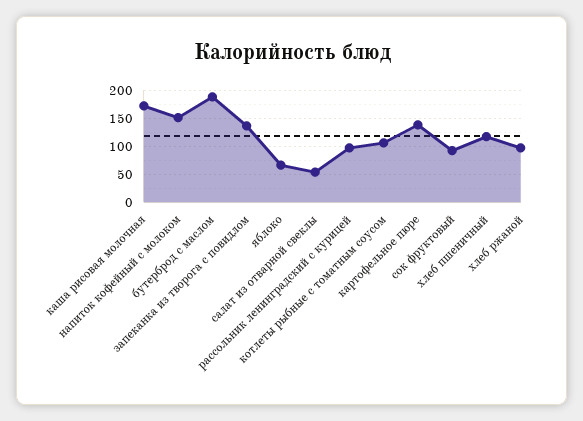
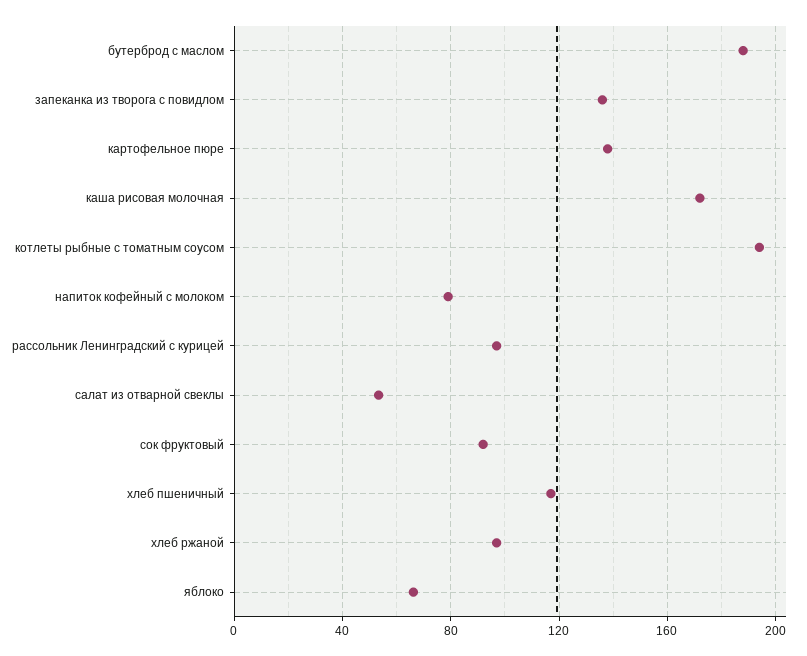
  {
    "каша рисовая молочная": 170,
-   "напиток кофейный с молоком": 150,
+   "напиток кофейный с молоком": 80,
    "бутерброд с маслом": 190,
    "запеканка из творога с повидлом": 135,
    "яблоко": 65,
    "салат из отварной свеклы": 55,
    "рассольник ленинградский с курицей": 95,
-   "котлеты рыбные с томатным соусом": 100,
+   "котлеты рыбные с томатным соусом": 195,
    "картофельное пюре": 140,
    "сок фруктовый": 90,
    "хлеб пшеничный": 115,
    "хлеб ржаной": 95
  }

